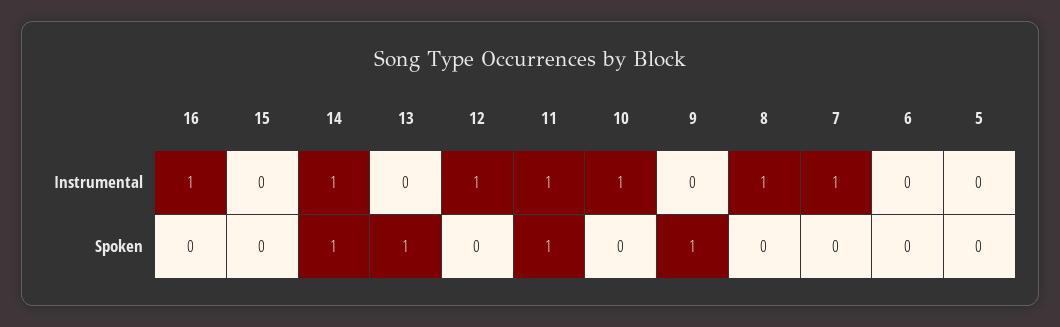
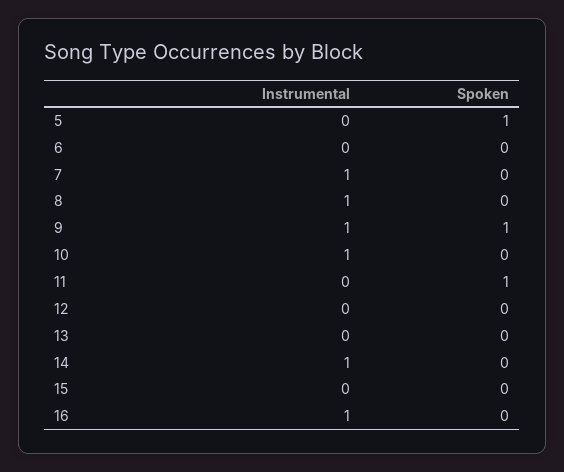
  {
    "16": {
      "Instrumental": 1,
      "Spoken": 0
    },
    "15": {
      "Instrumental": 0,
      "Spoken": 0
    },
    "14": {
      "Instrumental": 1,
-     "Spoken": 1
+     "Spoken": 0
    },
    "13": {
      "Instrumental": 0,
-     "Spoken": 1
+     "Spoken": 0
    },
    "12": {
-     "Instrumental": 1,
+     "Instrumental": 0,
      "Spoken": 0
    },
    "11": {
-     "Instrumental": 1,
+     "Instrumental": 0,
      "Spoken": 1
    },
    "10": {
      "Instrumental": 1,
      "Spoken": 0
    },
    "9": {
-     "Instrumental": 0,
+     "Instrumental": 1,
      "Spoken": 1
    },
    "8": {
      "Instrumental": 1,
      "Spoken": 0
    },
    "7": {
      "Instrumental": 1,
      "Spoken": 0
    },
    "6": {
      "Instrumental": 0,
      "Spoken": 0
    },
    "5": {
      "Instrumental": 0,
-     "Spoken": 0
+     "Spoken": 1
    }
  }

